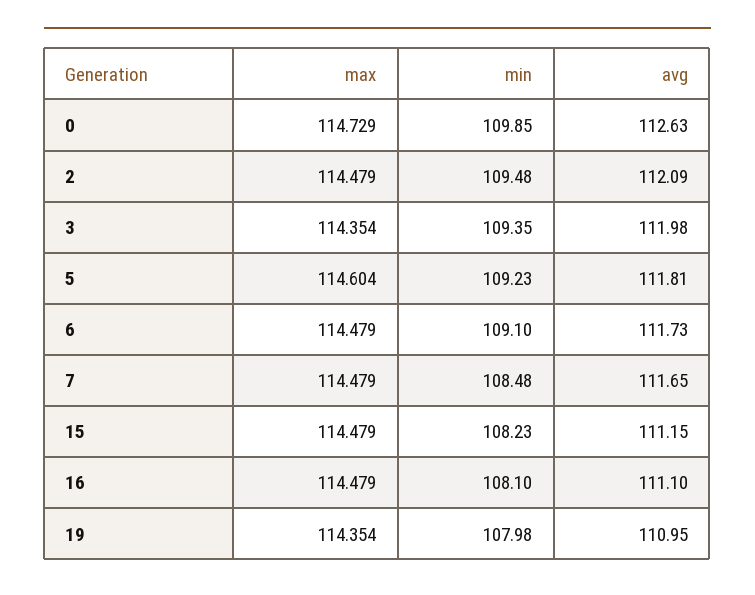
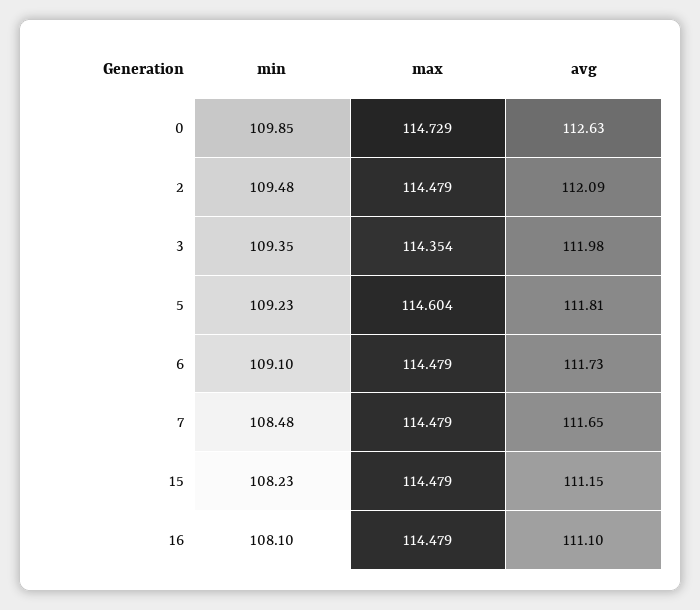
  {
    "max": {
      "0": 114.729,
      "2": 114.479,
      "3": 114.354,
      "5": 114.604,
      "6": 114.479,
      "7": 114.479,
      "15": 114.479,
-     "16": 114.479,
+     "16": 114.479
-     "19": 114.354
    },
    "min": {
      "0": 109.85,
      "2": 109.48,
      "3": 109.35,
      "5": 109.23,
      "6": 109.1,
      "7": 108.48,
      "15": 108.23,
-     "16": 108.1,
+     "16": 108.1
-     "19": 107.98
    },
    "avg": {
      "0": 112.63,
      "2": 112.09,
      "3": 111.98,
      "5": 111.81,
      "6": 111.73,
      "7": 111.65,
      "15": 111.15,
-     "16": 111.1,
+     "16": 111.1
-     "19": 110.95
    }
  }

